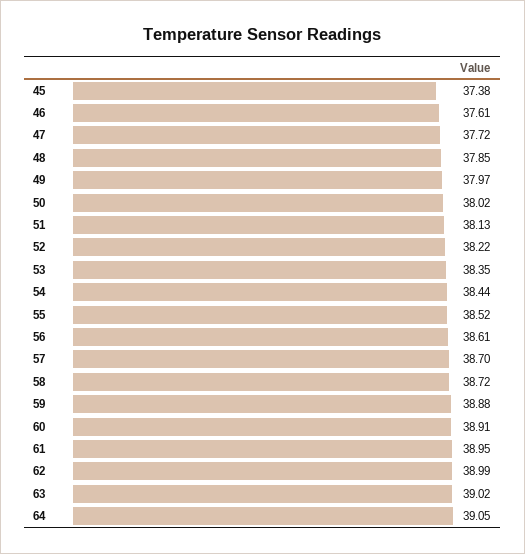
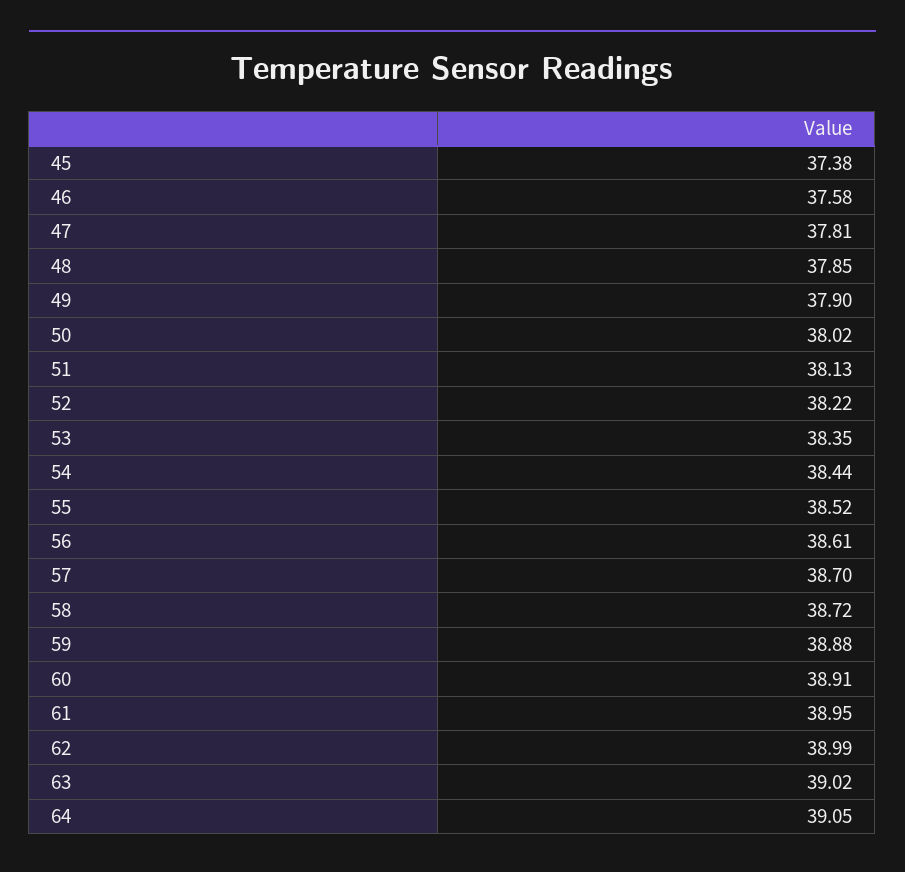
  {
    "45": 37.38,
-   "46": 37.61,
+   "46": 37.58,
-   "47": 37.72,
+   "47": 37.81,
    "48": 37.85,
-   "49": 37.97,
+   "49": 37.9,
    "50": 38.02,
    "51": 38.13,
    "52": 38.22,
    "53": 38.35,
    "54": 38.44,
    "55": 38.52,
    "56": 38.61,
    "57": 38.7,
    "58": 38.72,
    "59": 38.88,
    "60": 38.91,
    "61": 38.95,
    "62": 38.99,
    "63": 39.02,
    "64": 39.05
  }

